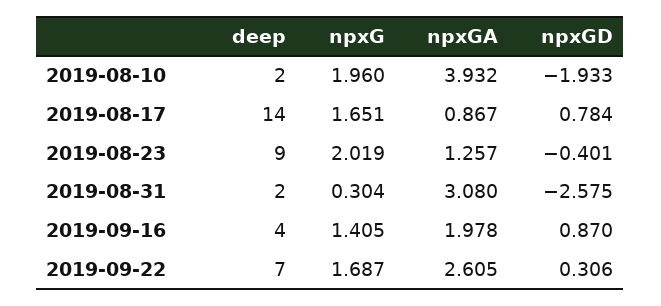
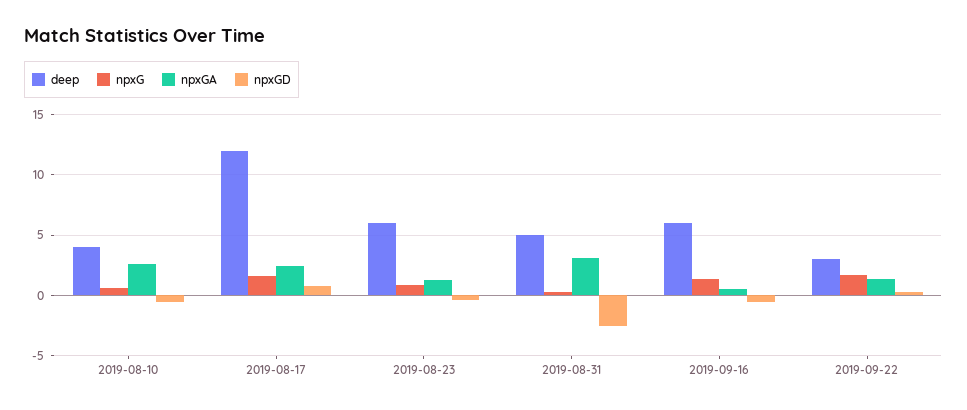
  {
    "deep": {
-     "2019-08-10": 2,
+     "2019-08-10": 4,
-     "2019-08-17": 14,
+     "2019-08-17": 12,
-     "2019-08-23": 9,
+     "2019-08-23": 6,
-     "2019-08-31": 2,
+     "2019-08-31": 5,
-     "2019-09-16": 4,
+     "2019-09-16": 6,
-     "2019-09-22": 7
+     "2019-09-22": 3
    },
    "npxG": {
-     "2019-08-10": 1.96,
+     "2019-08-10": 0.5,
      "2019-08-17": 1.651,
-     "2019-08-23": 2.019,
+     "2019-08-23": 1,
      "2019-08-31": 0.304,
      "2019-09-16": 1.405,
      "2019-09-22": 1.687
    },
    "npxGA": {
-     "2019-08-10": 3.932,
+     "2019-08-10": 2.5,
-     "2019-08-17": 0.867,
+     "2019-08-17": 2.5,
      "2019-08-23": 1.257,
      "2019-08-31": 3.08,
-     "2019-09-16": 1.978,
+     "2019-09-16": 0.5,
-     "2019-09-22": 2.605
+     "2019-09-22": 1.5
    },
    "npxGD": {
-     "2019-08-10": -1.933,
+     "2019-08-10": -0.5,
      "2019-08-17": 0.784,
      "2019-08-23": -0.401,
      "2019-08-31": -2.575,
-     "2019-09-16": 0.87,
+     "2019-09-16": -0.5,
      "2019-09-22": 0.306
    }
  }

